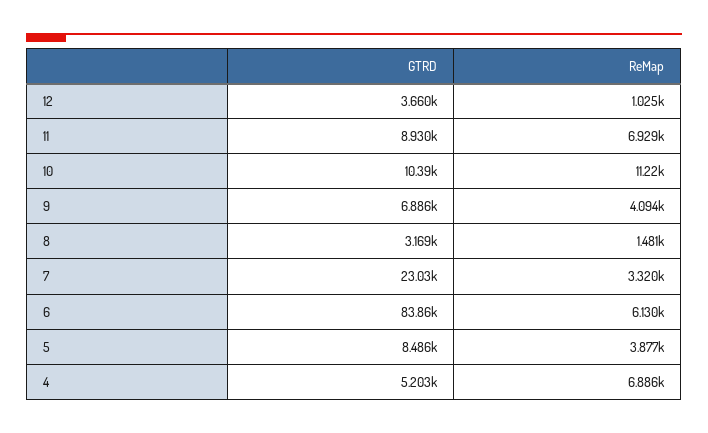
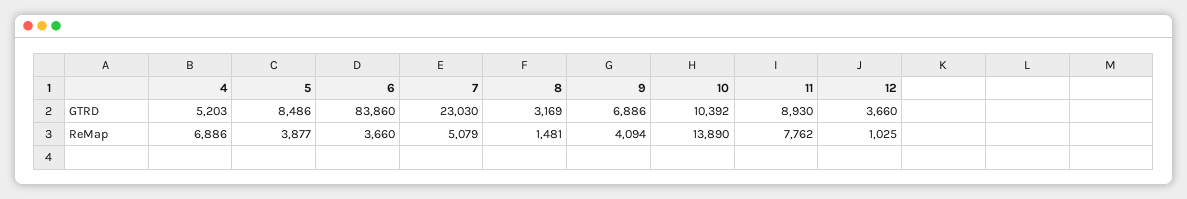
  {
    "GTRD": {
      "12": 3660,
      "11": 8930,
      "10": 10392,
      "9": 6886,
      "8": 3169,
      "7": 23030,
      "6": 83860,
      "5": 8486,
      "4": 5203
    },
    "ReMap": {
      "12": 1025,
-     "11": 6929,
+     "11": 7762,
-     "10": 11220,
+     "10": 13890,
      "9": 4094,
      "8": 1481,
-     "7": 3320,
+     "7": 5079,
-     "6": 6130,
+     "6": 3660,
      "5": 3877,
      "4": 6886
    }
  }

